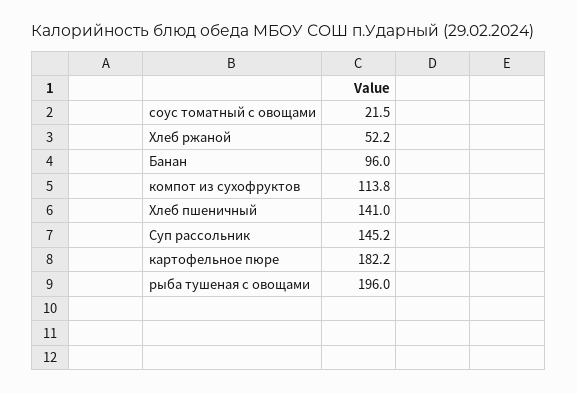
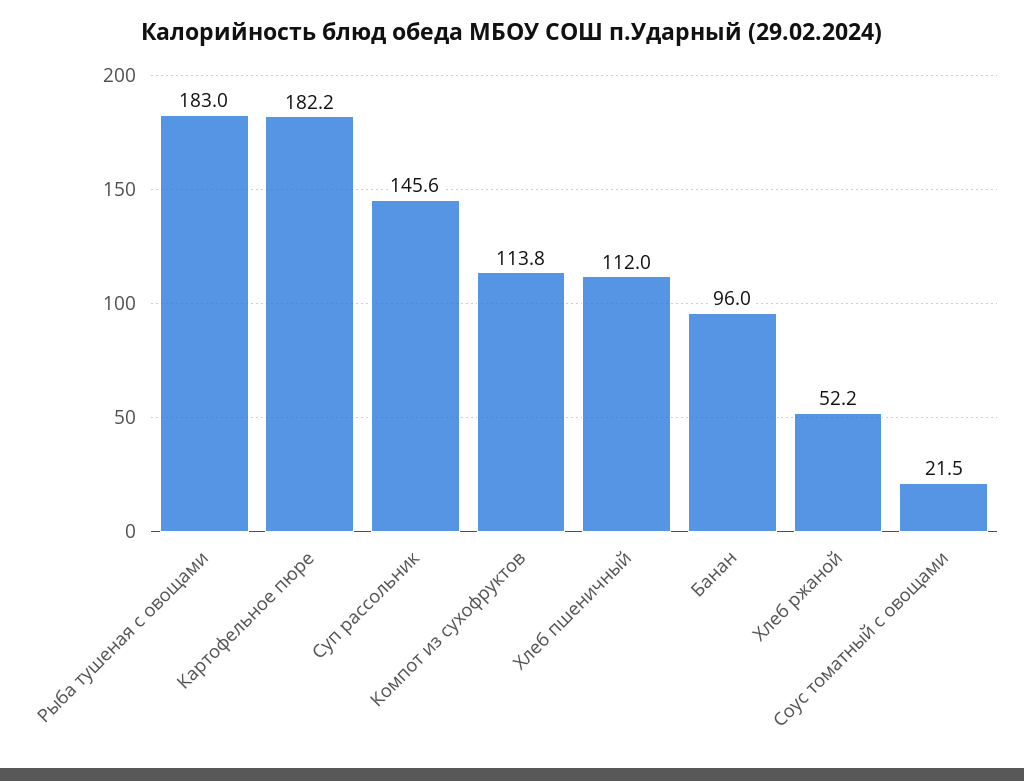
  {
    "соус томатный с овощами": 21.5,
    "Хлеб ржаной": 52.2,
    "Банан": 96,
    "компот из сухофруктов": 113.8,
-   "Хлеб пшеничный": 141,
+   "Хлеб пшеничный": 112,
-   "Суп рассольник": 145.2,
+   "Суп рассольник": 145.6,
    "картофельное пюре": 182.2,
-   "рыба тушеная с овощами": 196
+   "рыба тушеная с овощами": 183
  }

